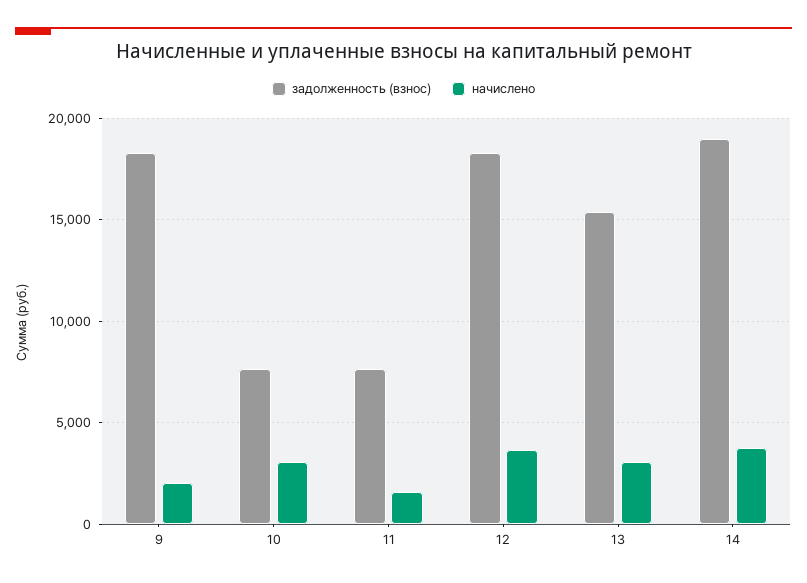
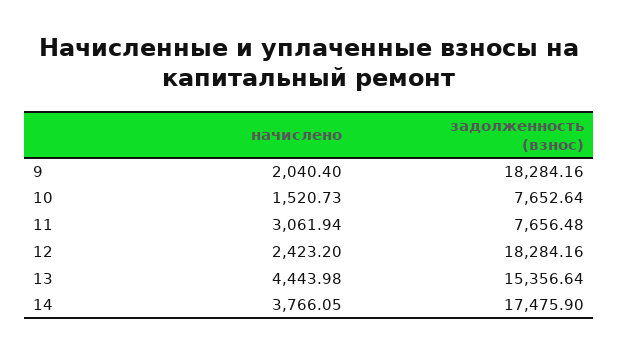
  {
    "задолженность (взнос)": {
      "9": 18284.16,
      "10": 7652.64,
      "11": 7656.48,
      "12": 18284.16,
      "13": 15356.64,
-     "14": 19000
+     "14": 17475.9
    },
    "начислено": {
      "9": 2040.4,
-     "10": 3000,
+     "10": 1520.73,
-     "11": 1500,
+     "11": 3061.94,
-     "12": 3500,
+     "12": 2423.2,
-     "13": 3000,
+     "13": 4443.98,
      "14": 3766.05
    }
  }

